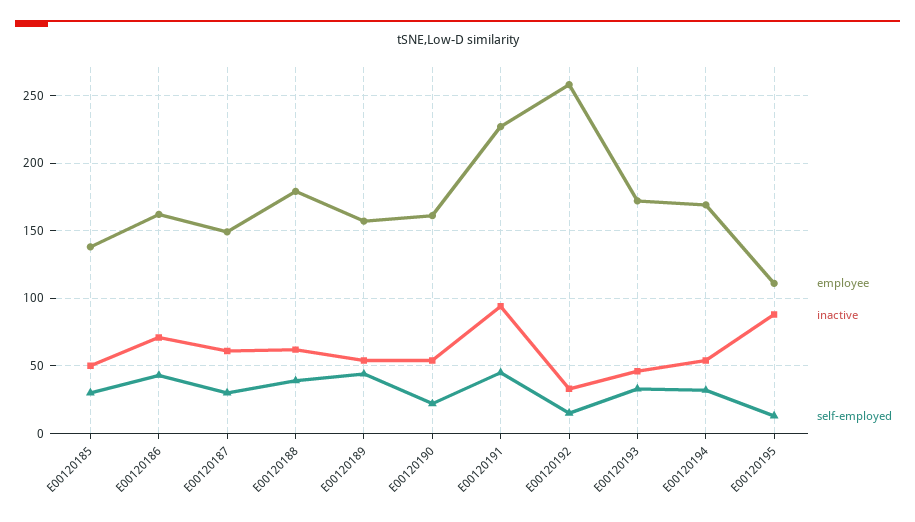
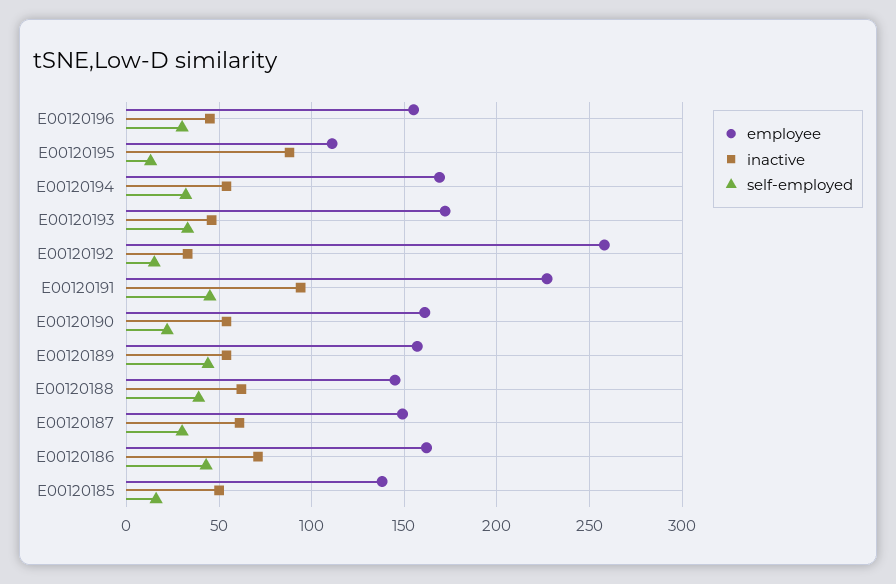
  {
    "employee": {
      "E00120185": 140,
      "E00120186": 160,
      "E00120187": 150,
-     "E00120188": 180,
+     "E00120188": 145,
      "E00120189": 155,
      "E00120190": 160,
      "E00120191": 225,
      "E00120192": 260,
      "E00120193": 170,
      "E00120194": 170,
-     "E00120195": 110
+     "E00120195": 110,
+     "E00120196": 155
    },
    "inactive": {
      "E00120185": 50,
      "E00120186": 70,
      "E00120187": 60,
      "E00120188": 60,
      "E00120189": 55,
      "E00120190": 55,
      "E00120191": 95,
      "E00120192": 35,
      "E00120193": 45,
      "E00120194": 55,
-     "E00120195": 90
+     "E00120195": 90,
+     "E00120196": 45
    },
    "self-employed": {
-     "E00120185": 30,
+     "E00120185": 15,
      "E00120186": 45,
      "E00120187": 30,
      "E00120188": 40,
      "E00120189": 45,
      "E00120190": 20,
      "E00120191": 45,
      "E00120192": 15,
      "E00120193": 35,
      "E00120194": 30,
-     "E00120195": 15
+     "E00120195": 15,
+     "E00120196": 30
    }
  }

